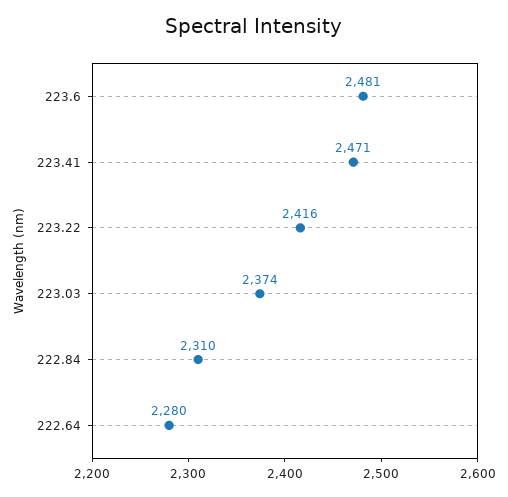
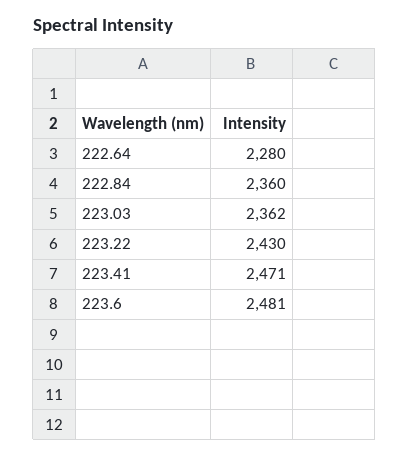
  {
    "223.6": 2481,
    "223.41": 2471,
-   "223.22": 2416,
+   "223.22": 2430,
-   "223.03": 2374,
+   "223.03": 2362,
-   "222.84": 2310,
+   "222.84": 2360,
    "222.64": 2280
  }

